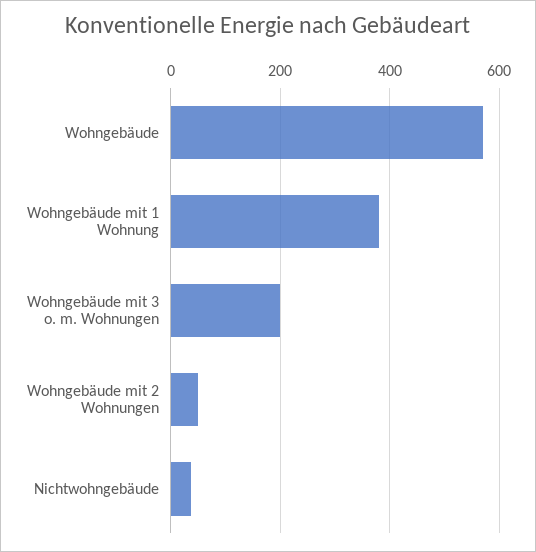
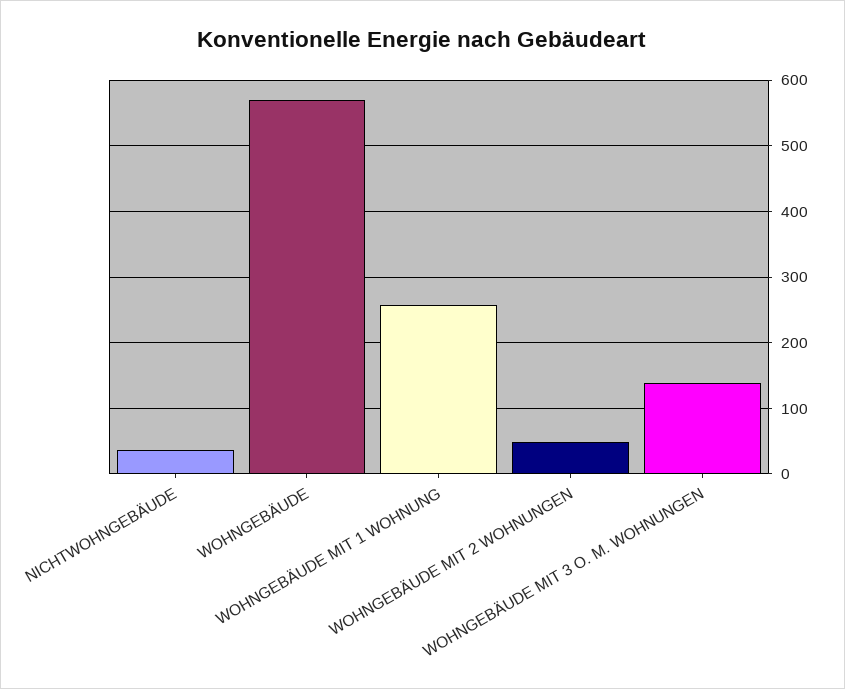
  {
    "Wohngebäude": 570,
-   "Wohngebäude mit 1 Wohnung": 380,
+   "Wohngebäude mit 1 Wohnung": 260,
-   "Wohngebäude mit 3 o. m. Wohnungen": 200,
+   "Wohngebäude mit 3 o. m. Wohnungen": 140,
    "Wohngebäude mit 2 Wohnungen": 50,
    "Nichtwohngebäude": 40
  }

